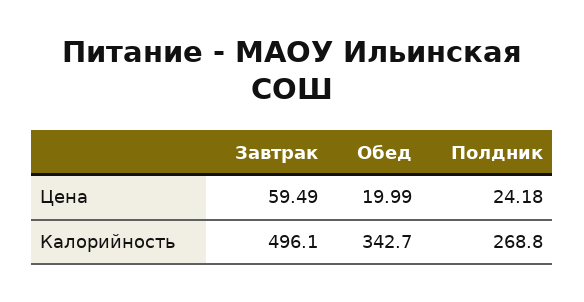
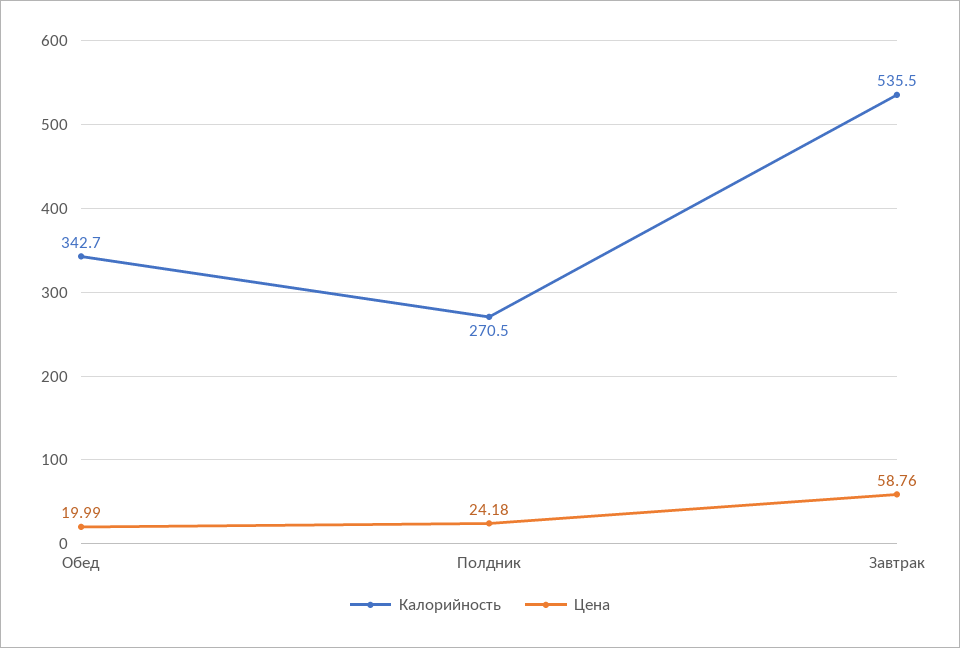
  {
    "Цена": {
-     "Завтрак": 59.49,
+     "Завтрак": 58.76,
      "Обед": 19.99,
      "Полдник": 24.18
    },
    "Калорийность": {
-     "Завтрак": 496.1,
+     "Завтрак": 535.5,
      "Обед": 342.7,
-     "Полдник": 268.8
+     "Полдник": 270.5
    }
  }

